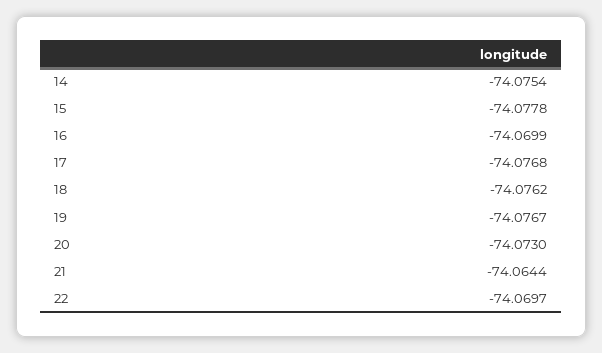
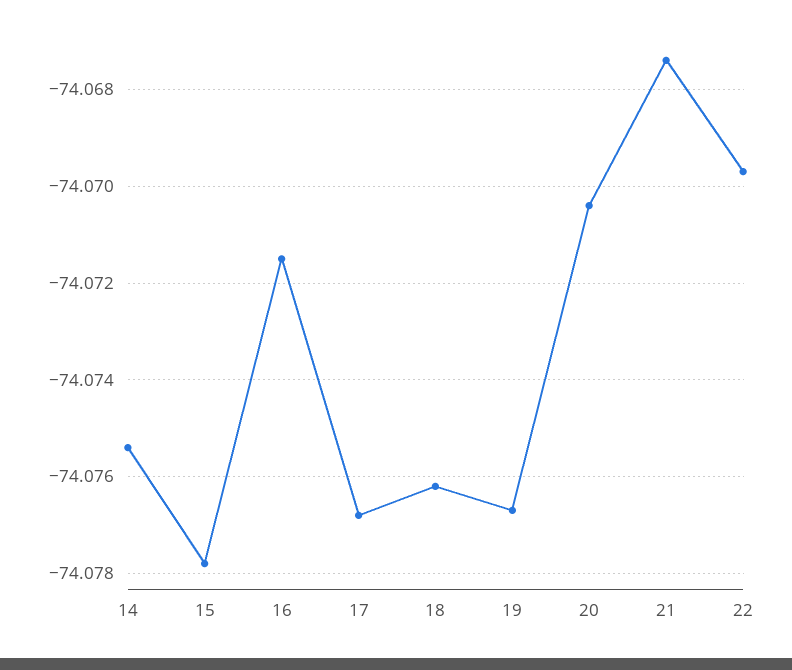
  {
    "14": -74.0754,
    "15": -74.0778,
-   "16": -74.0699,
+   "16": -74.0715,
    "17": -74.0768,
    "18": -74.0762,
    "19": -74.0767,
-   "20": -74.073,
+   "20": -74.0705,
-   "21": -74.0644,
+   "21": -74.0675,
    "22": -74.0697
  }

